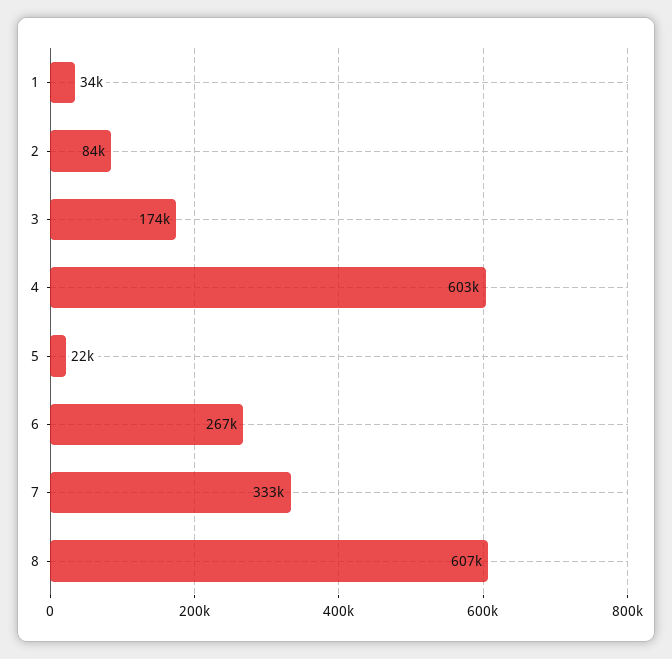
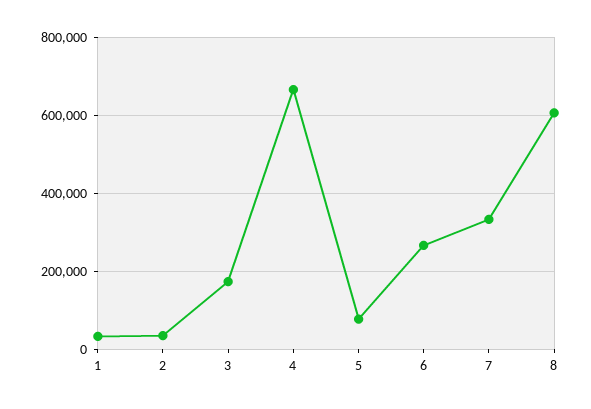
  {
    "1": 34000,
-   "2": 84000,
+   "2": 40000,
    "3": 174000,
-   "4": 603000,
+   "4": 660000,
-   "5": 22000,
+   "5": 80000,
    "6": 267000,
    "7": 333000,
    "8": 607000
  }

